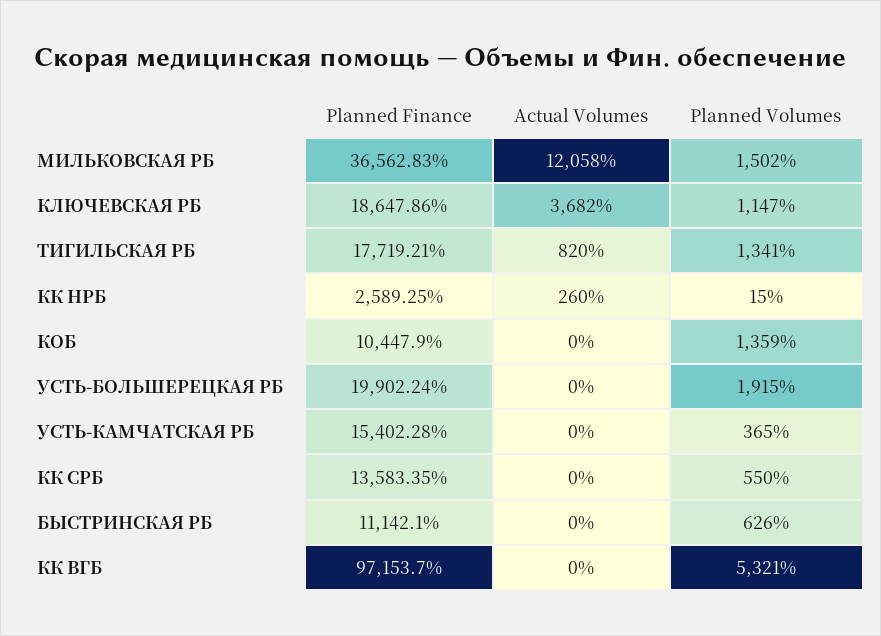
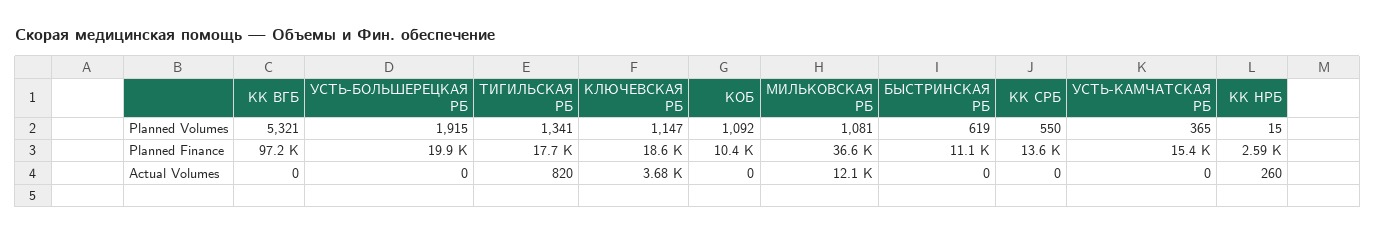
  {
    "Planned Finance": {
      "МИЛЬКОВСКАЯ РБ": 36562.83,
      "КЛЮЧЕВСКАЯ РБ": 18647.86,
      "ТИГИЛЬСКАЯ РБ": 17719.21,
      "КК НРБ": 2589.25,
      "КОБ": 10447.9,
      "УСТЬ-БОЛЬШЕРЕЦКАЯ РБ": 19902.24,
      "УСТЬ-КАМЧАТСКАЯ РБ": 15402.28,
      "КК СРБ": 13583.35,
      "БЫСТРИНСКАЯ РБ": 11142.1,
      "КК ВГБ": 97153.7
    },
    "Actual Volumes": {
      "МИЛЬКОВСКАЯ РБ": 12058,
      "КЛЮЧЕВСКАЯ РБ": 3682,
      "ТИГИЛЬСКАЯ РБ": 820,
      "КК НРБ": 260,
      "КОБ": 0,
      "УСТЬ-БОЛЬШЕРЕЦКАЯ РБ": 0,
      "УСТЬ-КАМЧАТСКАЯ РБ": 0,
      "КК СРБ": 0,
      "БЫСТРИНСКАЯ РБ": 0,
      "КК ВГБ": 0
    },
    "Planned Volumes": {
-     "МИЛЬКОВСКАЯ РБ": 1502,
+     "МИЛЬКОВСКАЯ РБ": 1081,
      "КЛЮЧЕВСКАЯ РБ": 1147,
      "ТИГИЛЬСКАЯ РБ": 1341,
      "КК НРБ": 15,
-     "КОБ": 1359,
+     "КОБ": 1092,
      "УСТЬ-БОЛЬШЕРЕЦКАЯ РБ": 1915,
      "УСТЬ-КАМЧАТСКАЯ РБ": 365,
      "КК СРБ": 550,
-     "БЫСТРИНСКАЯ РБ": 626,
+     "БЫСТРИНСКАЯ РБ": 619,
      "КК ВГБ": 5321
    }
  }

